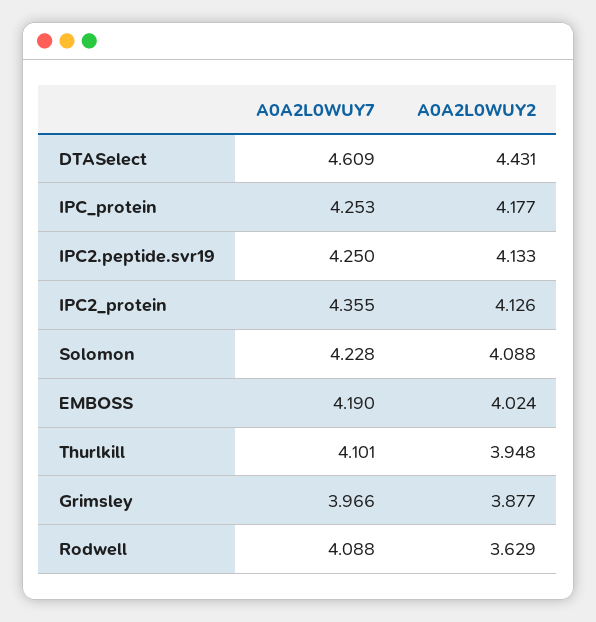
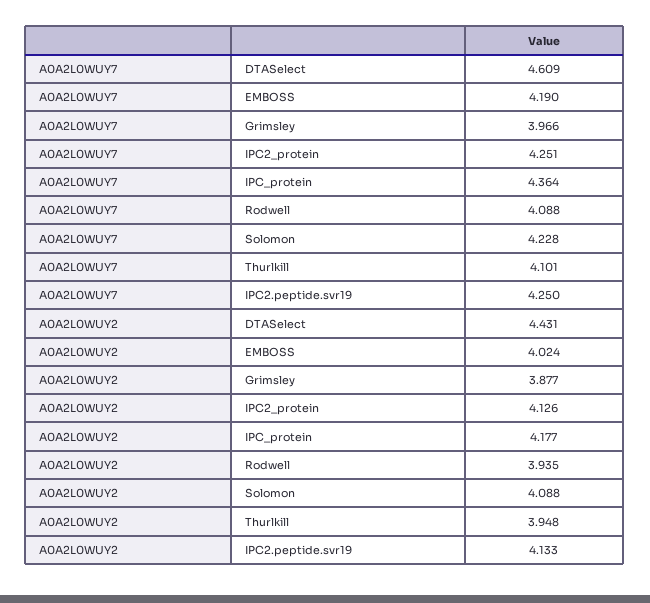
  {
    "A0A2L0WUY7": {
      "DTASelect": 4.609,
-     "IPC_protein": 4.253,
+     "IPC_protein": 4.364,
      "IPC2.peptide.svr19": 4.25,
-     "IPC2_protein": 4.355,
+     "IPC2_protein": 4.251,
      "Solomon": 4.228,
      "EMBOSS": 4.19,
      "Thurlkill": 4.101,
      "Grimsley": 3.966,
      "Rodwell": 4.088
    },
    "A0A2L0WUY2": {
      "DTASelect": 4.431,
      "IPC_protein": 4.177,
      "IPC2.peptide.svr19": 4.133,
      "IPC2_protein": 4.126,
      "Solomon": 4.088,
      "EMBOSS": 4.024,
      "Thurlkill": 3.948,
      "Grimsley": 3.877,
-     "Rodwell": 3.629
+     "Rodwell": 3.935
    }
  }

